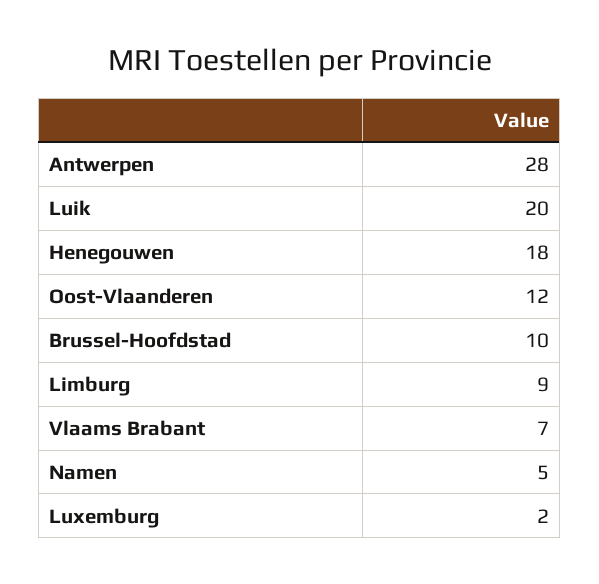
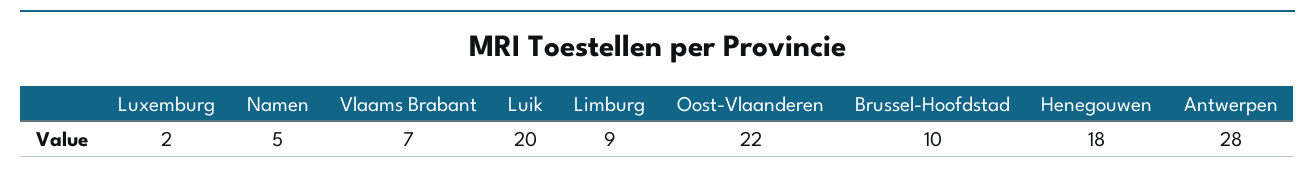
  {
    "Antwerpen": 28,
    "Luik": 20,
    "Henegouwen": 18,
-   "Oost-Vlaanderen": 12,
+   "Oost-Vlaanderen": 22,
    "Brussel-Hoofdstad": 10,
    "Limburg": 9,
    "Vlaams Brabant": 7,
    "Namen": 5,
    "Luxemburg": 2
  }

